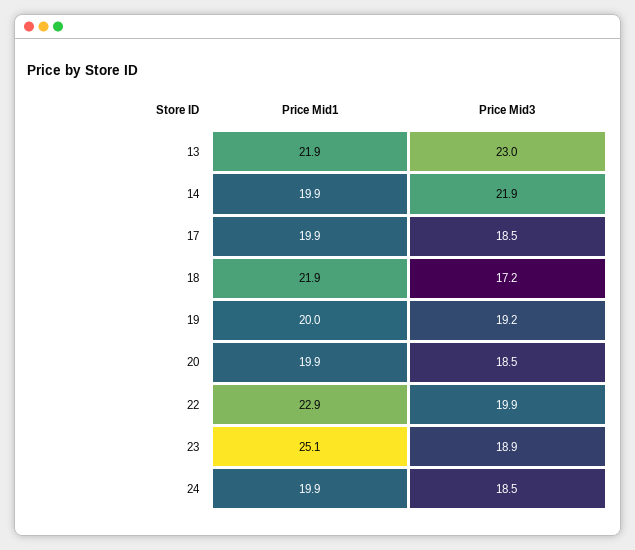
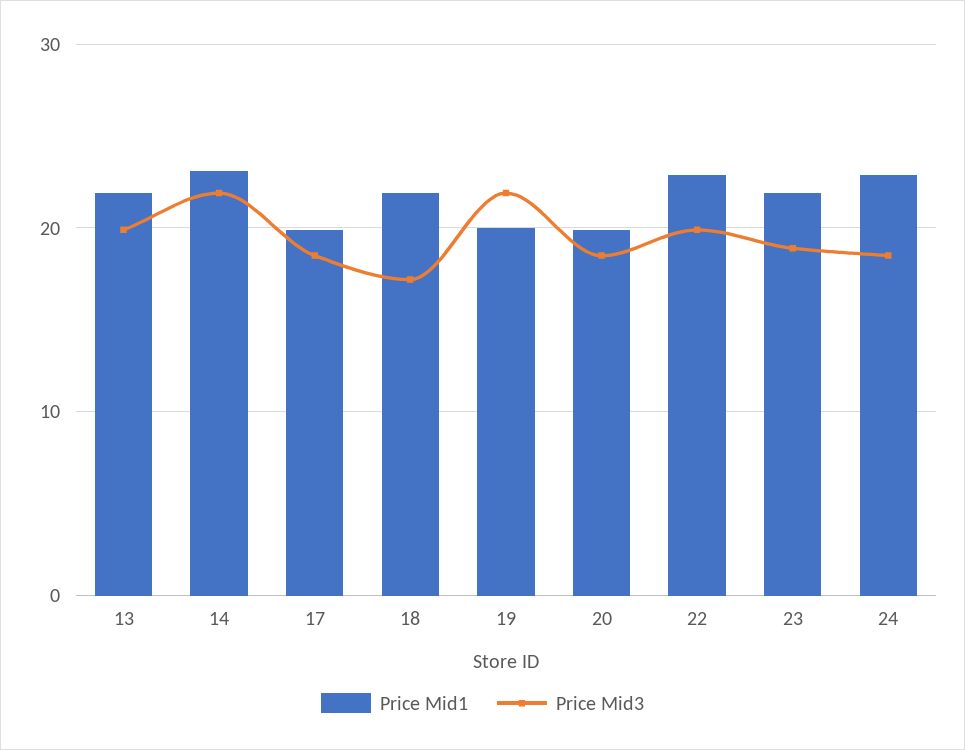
  {
    "Price Mid1": {
      "13": 21.9,
-     "14": 19.9,
+     "14": 23,
      "17": 19.9,
      "18": 21.9,
      "19": 20,
      "20": 19.9,
      "22": 22.9,
-     "23": 25.1,
+     "23": 22,
-     "24": 19.9
+     "24": 23
    },
    "Price Mid3": {
-     "13": 23,
+     "13": 20,
      "14": 21.9,
      "17": 18.5,
      "18": 17.2,
-     "19": 19.2,
+     "19": 22,
      "20": 18.5,
      "22": 19.9,
      "23": 18.9,
      "24": 18.5
    }
  }

